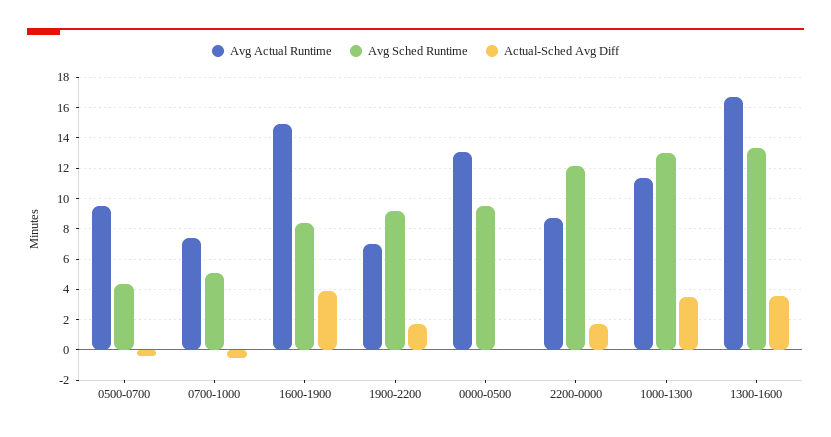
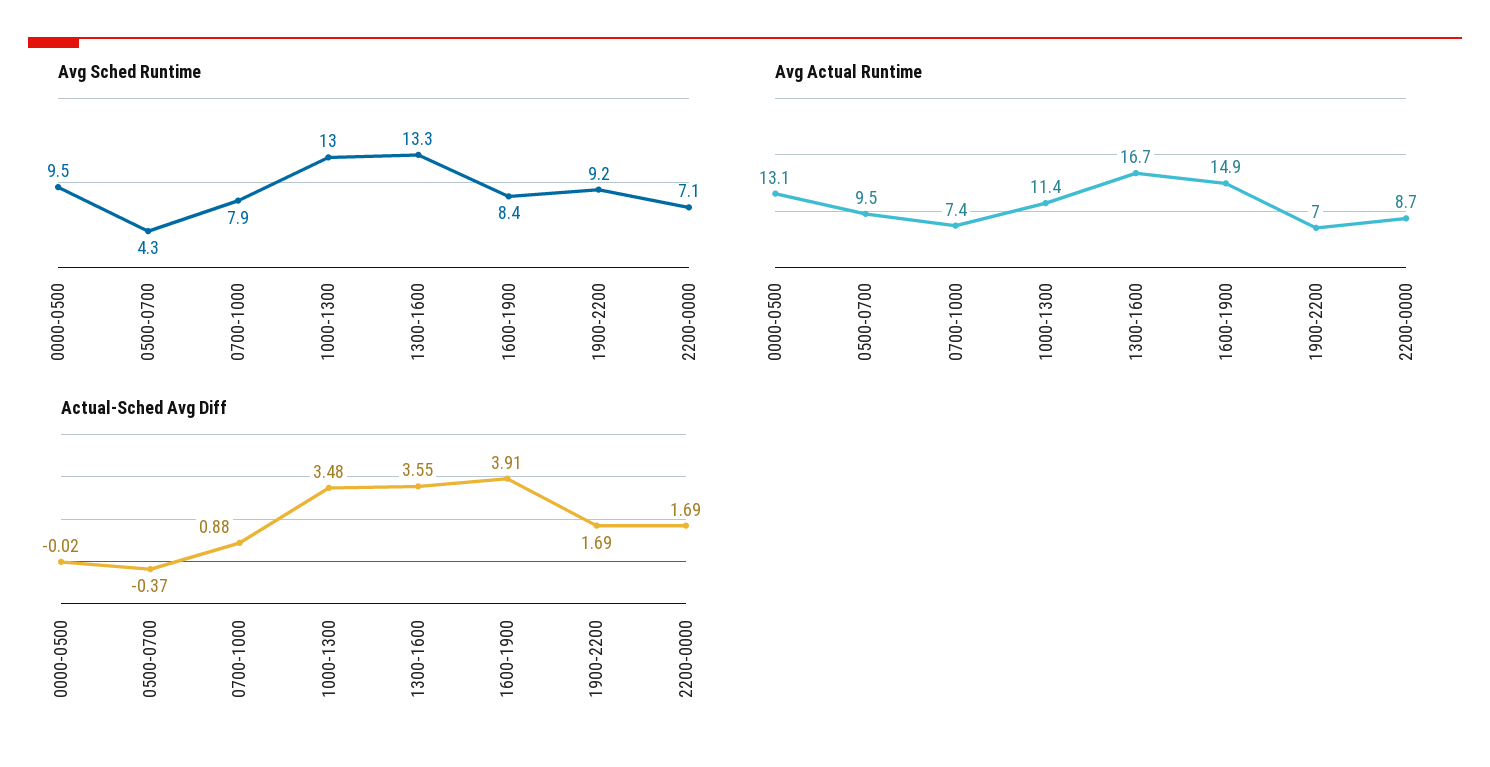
  {
    "Avg Actual Runtime": {
      "0500-0700": 9.5,
      "0700-1000": 7.4,
      "1600-1900": 14.9,
      "1900-2200": 7,
      "0000-0500": 13.1,
      "2200-0000": 8.7,
      "1000-1300": 11.4,
      "1300-1600": 16.7
    },
    "Avg Sched Runtime": {
      "0500-0700": 4.3,
-     "0700-1000": 5,
+     "0700-1000": 7.9,
      "1600-1900": 8.4,
      "1900-2200": 9.2,
      "0000-0500": 9.5,
-     "2200-0000": 12,
+     "2200-0000": 7.1,
      "1000-1300": 13,
      "1300-1600": 13.3
    },
    "Actual-Sched Avg Diff": {
      "0500-0700": -0.37,
-     "0700-1000": -0.5,
+     "0700-1000": 0.88,
      "1600-1900": 3.91,
      "1900-2200": 1.69,
      "0000-0500": -0.02,
      "2200-0000": 1.69,
      "1000-1300": 3.48,
      "1300-1600": 3.55
    }
  }

